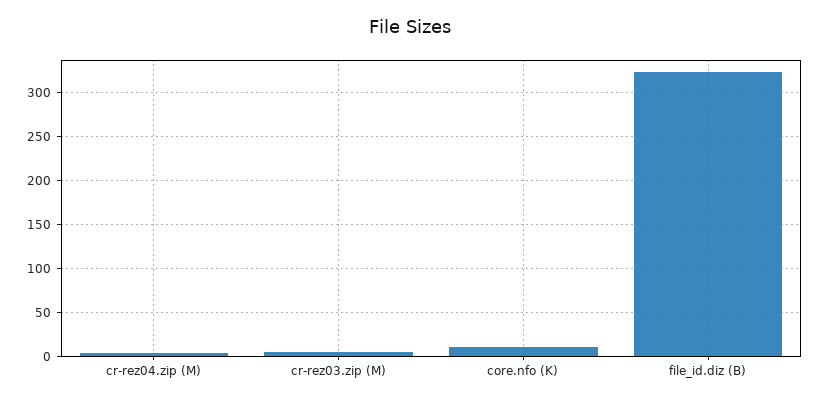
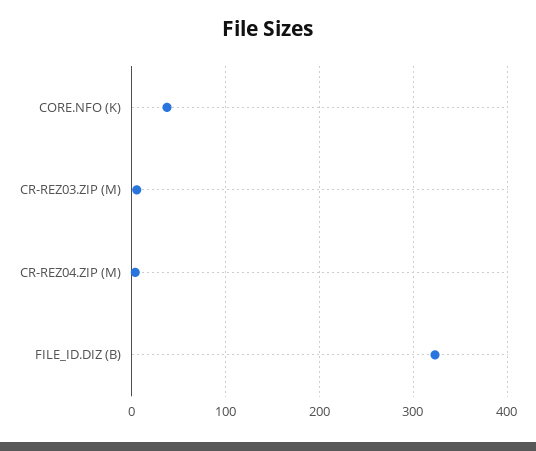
  {
    "cr-rez04.zip (M)": 0,
    "cr-rez03.zip (M)": 10,
-   "core.nfo (K)": 10,
+   "core.nfo (K)": 40,
    "file_id.diz (B)": 320
  }

